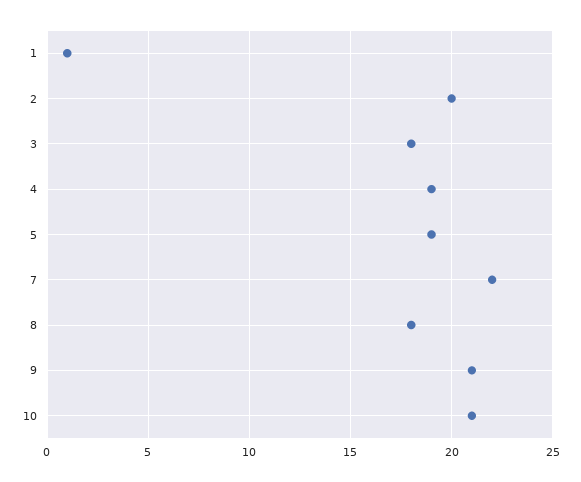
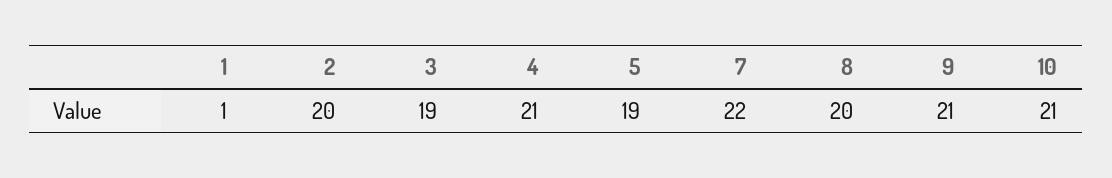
  {
    "1": 1,
    "2": 20,
-   "3": 18,
+   "3": 19,
-   "4": 19,
+   "4": 21,
    "5": 19,
    "7": 22,
-   "8": 18,
+   "8": 20,
    "9": 21,
    "10": 21
  }

